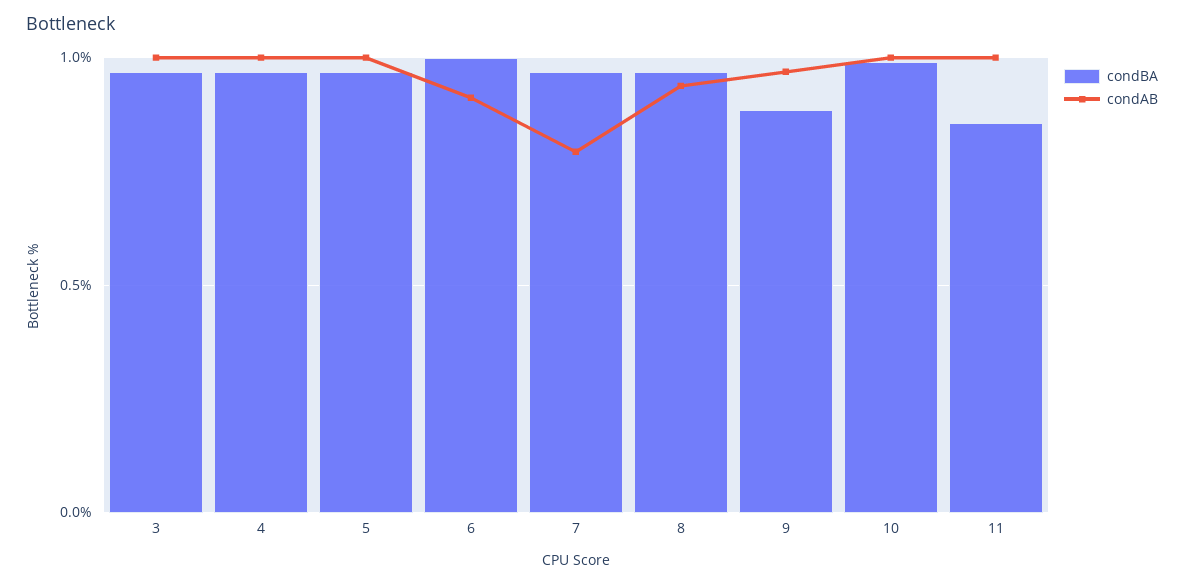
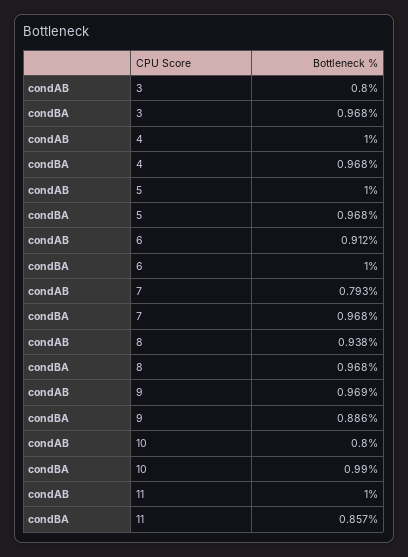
  {
    "condBA": {
      "3": 0.968,
      "4": 0.968,
      "5": 0.968,
      "6": 1,
      "7": 0.968,
      "8": 0.968,
      "9": 0.886,
      "10": 0.99,
      "11": 0.857
    },
    "condAB": {
-     "3": 1,
+     "3": 0.8,
      "4": 1,
      "5": 1,
      "6": 0.912,
      "7": 0.793,
      "8": 0.938,
      "9": 0.969,
-     "10": 1,
+     "10": 0.8,
      "11": 1
    }
  }

